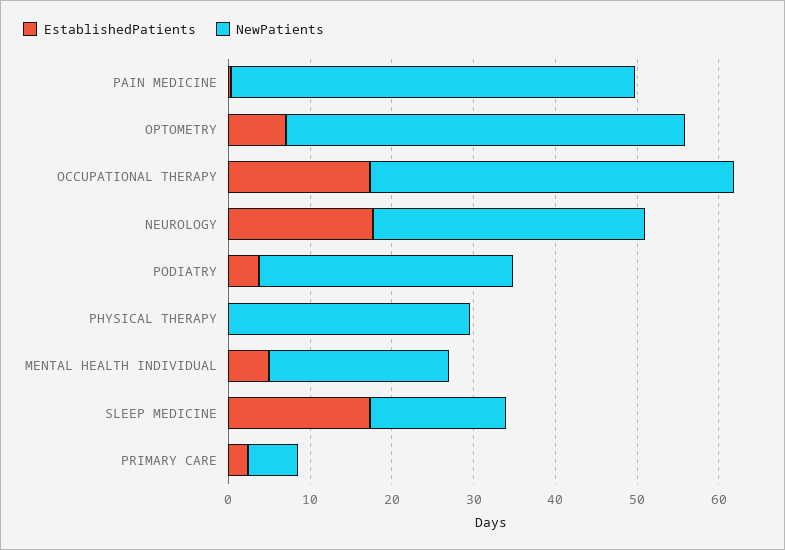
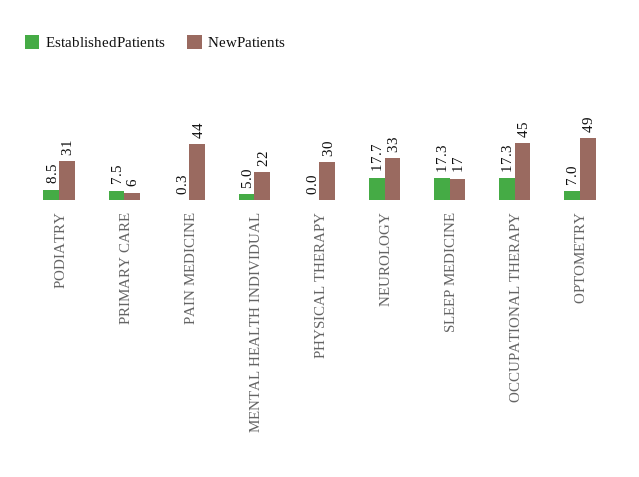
  {
    "EstablishedPatients": {
      "PAIN MEDICINE": 0.3,
      "OPTOMETRY": 7,
      "OCCUPATIONAL THERAPY": 17.3,
      "NEUROLOGY": 17.7,
-     "PODIATRY": 4,
+     "PODIATRY": 8.5,
      "PHYSICAL THERAPY": 0,
      "MENTAL HEALTH INDIVIDUAL": 5,
      "SLEEP MEDICINE": 17.3,
-     "PRIMARY CARE": 2
+     "PRIMARY CARE": 7.5
    },
    "NewPatients": {
-     "PAIN MEDICINE": 50,
+     "PAIN MEDICINE": 44,
      "OPTOMETRY": 49,
      "OCCUPATIONAL THERAPY": 45,
      "NEUROLOGY": 33,
      "PODIATRY": 31,
      "PHYSICAL THERAPY": 30,
      "MENTAL HEALTH INDIVIDUAL": 22,
      "SLEEP MEDICINE": 17,
      "PRIMARY CARE": 6
    }
  }

